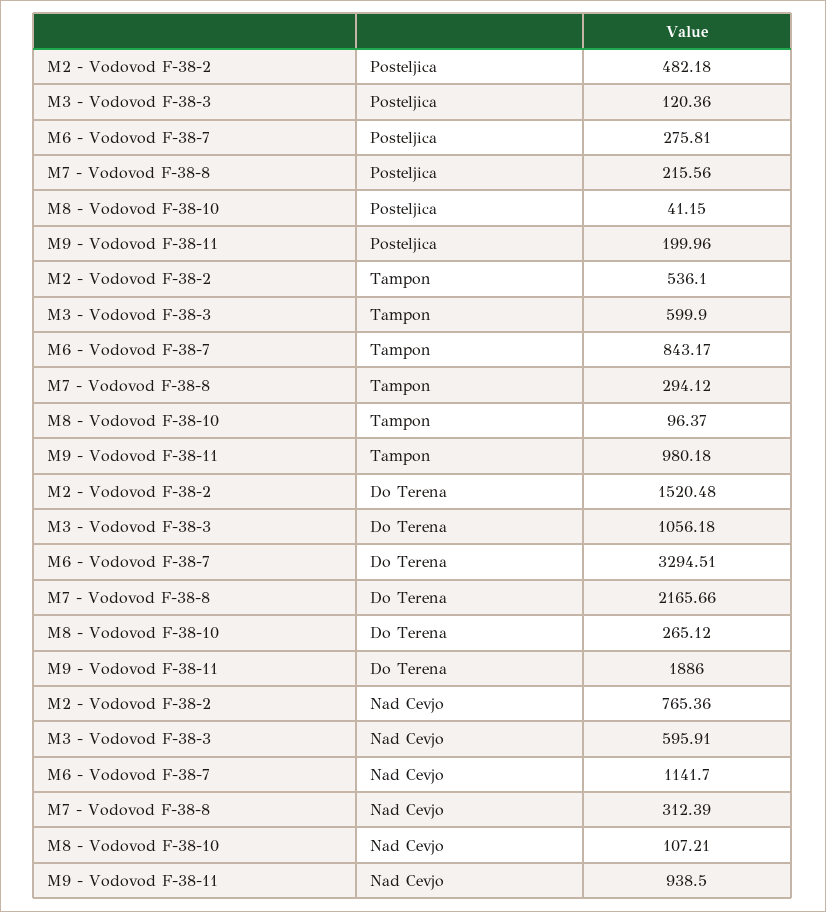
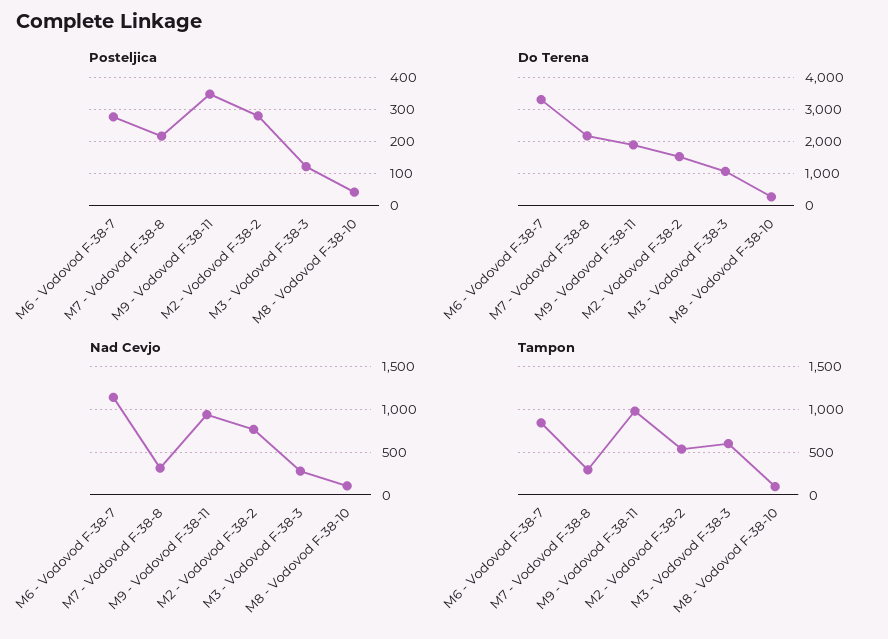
  {
    "Posteljica": {
-     "M2 - Vodovod F-38-2": 482.18,
+     "M2 - Vodovod F-38-2": 280,
      "M3 - Vodovod F-38-3": 120.36,
      "M6 - Vodovod F-38-7": 275.81,
      "M7 - Vodovod F-38-8": 215.56,
      "M8 - Vodovod F-38-10": 41.15,
-     "M9 - Vodovod F-38-11": 199.96
+     "M9 - Vodovod F-38-11": 340
    },
    "Tampon": {
      "M2 - Vodovod F-38-2": 536.1,
      "M3 - Vodovod F-38-3": 599.9,
      "M6 - Vodovod F-38-7": 843.17,
      "M7 - Vodovod F-38-8": 294.12,
      "M8 - Vodovod F-38-10": 96.37,
      "M9 - Vodovod F-38-11": 980.18
    },
    "Do Terena": {
      "M2 - Vodovod F-38-2": 1520.48,
      "M3 - Vodovod F-38-3": 1056.18,
      "M6 - Vodovod F-38-7": 3294.51,
      "M7 - Vodovod F-38-8": 2165.66,
      "M8 - Vodovod F-38-10": 265.12,
      "M9 - Vodovod F-38-11": 1886
    },
    "Nad Cevjo": {
      "M2 - Vodovod F-38-2": 765.36,
-     "M3 - Vodovod F-38-3": 595.91,
+     "M3 - Vodovod F-38-3": 300,
      "M6 - Vodovod F-38-7": 1141.7,
      "M7 - Vodovod F-38-8": 312.39,
      "M8 - Vodovod F-38-10": 107.21,
      "M9 - Vodovod F-38-11": 938.5
    }
  }

